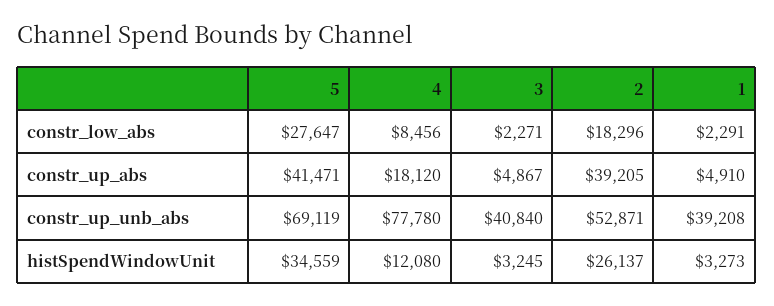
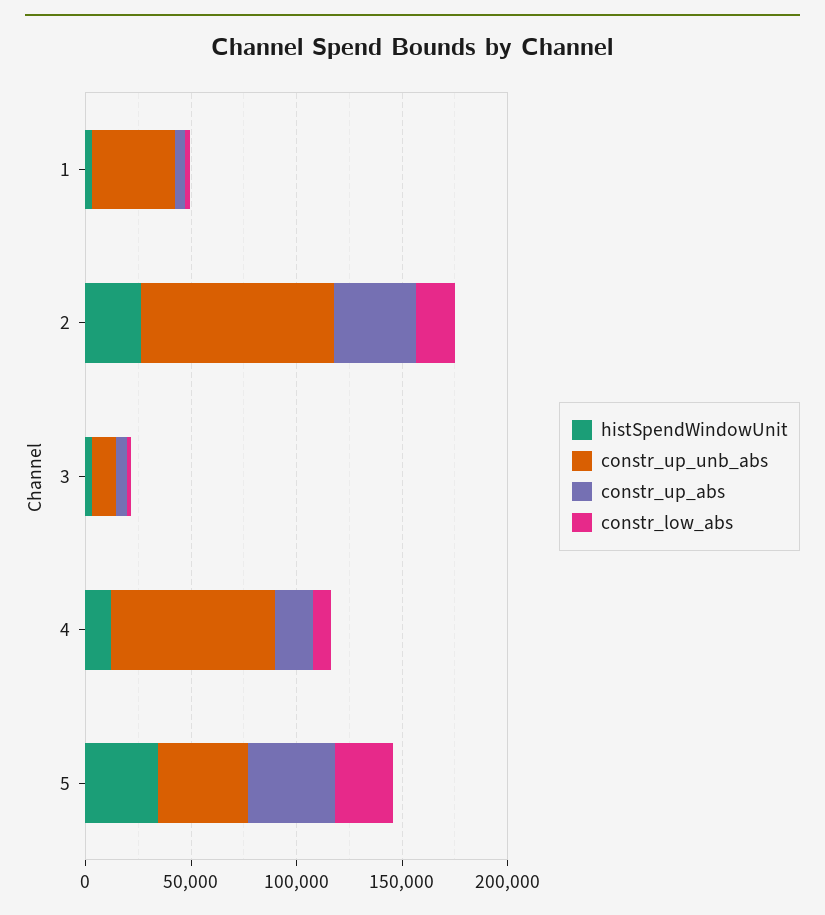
  {
    "constr_low_abs": {
      "5": 27647,
      "4": 8456,
      "3": 2271,
      "2": 18296,
      "1": 2291
    },
    "constr_up_abs": {
      "5": 41471,
      "4": 18120,
      "3": 4867,
      "2": 39205,
      "1": 4910
    },
    "constr_up_unb_abs": {
-     "5": 69119,
+     "5": 40000,
      "4": 77780,
-     "3": 40840,
+     "3": 10000,
-     "2": 52871,
+     "2": 90000,
      "1": 39208
    },
    "histSpendWindowUnit": {
      "5": 34559,
      "4": 12080,
      "3": 3245,
      "2": 26137,
      "1": 3273
    }
  }

